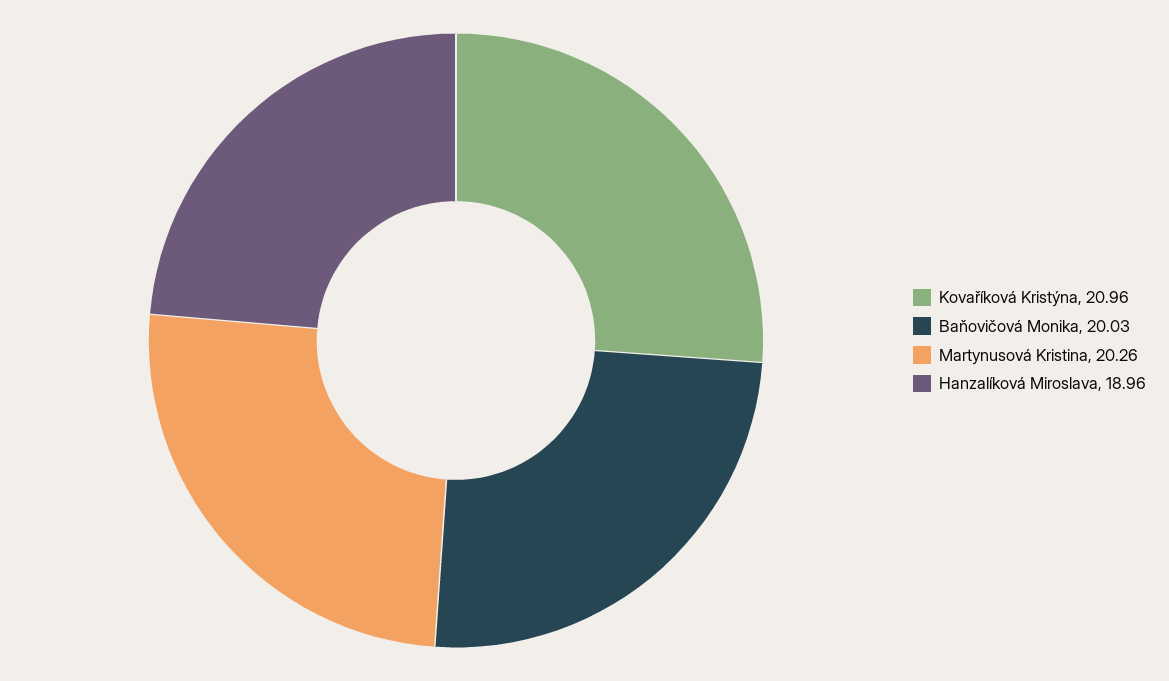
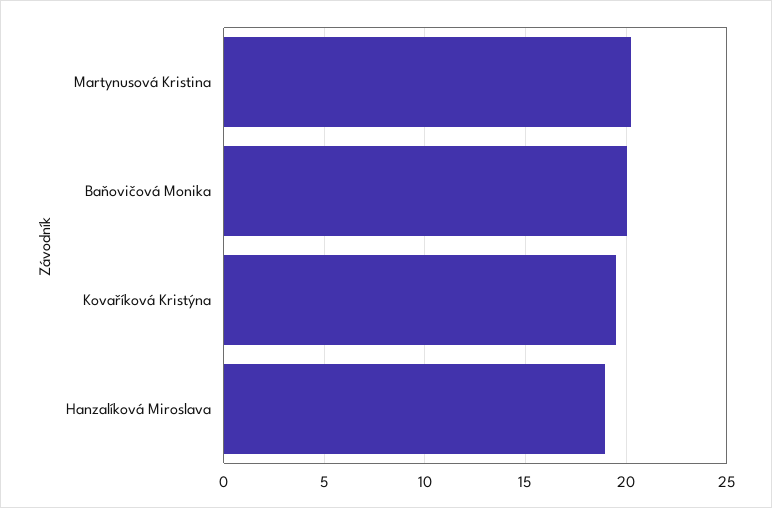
  {
-   "Kovaříková Kristýna": 20.96,
+   "Kovaříková Kristýna": 19.5,
    "Baňovičová Monika": 20.03,
    "Martynusová Kristina": 20.26,
    "Hanzalíková Miroslava": 18.96
  }

